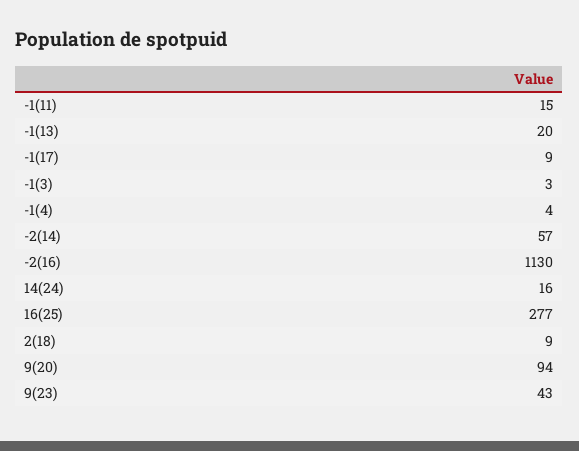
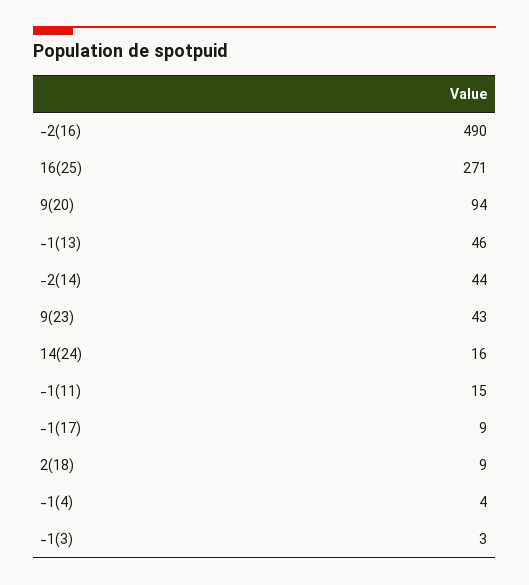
  {
    "-1(11)": 15,
-   "-1(13)": 20,
+   "-1(13)": 46,
    "-1(17)": 9,
    "-1(3)": 3,
    "-1(4)": 4,
-   "-2(14)": 57,
+   "-2(14)": 44,
-   "-2(16)": 1130,
+   "-2(16)": 490,
    "14(24)": 16,
-   "16(25)": 277,
+   "16(25)": 271,
    "2(18)": 9,
    "9(20)": 94,
    "9(23)": 43
  }

